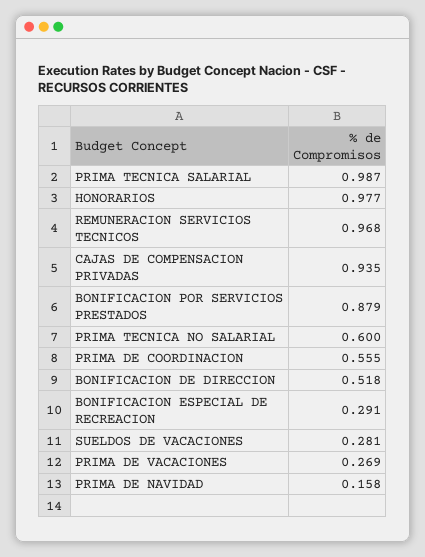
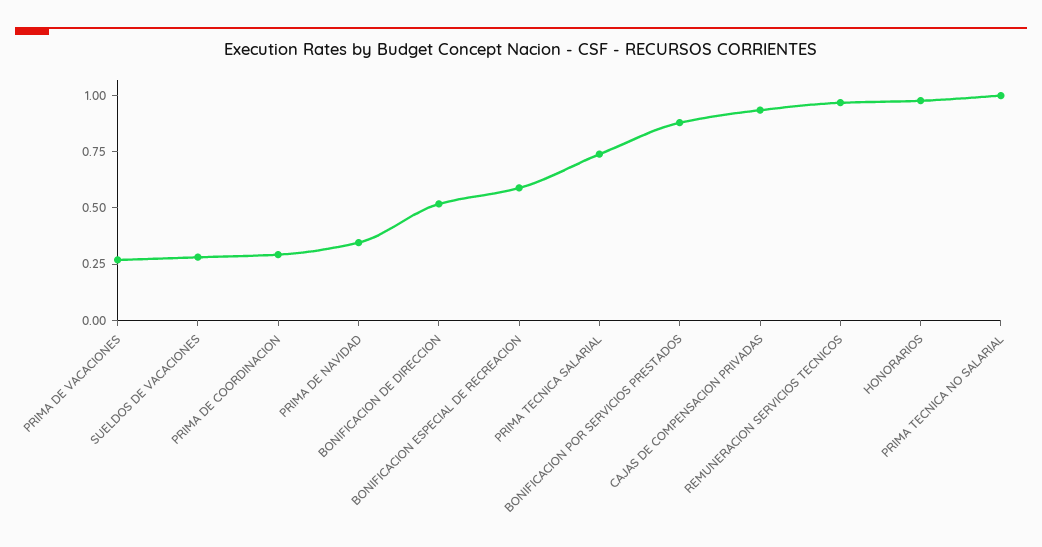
  {
-   "PRIMA TECNICA SALARIAL": 0.987,
+   "PRIMA TECNICA SALARIAL": 0.75,
    "HONORARIOS": 0.977,
    "REMUNERACION SERVICIOS TECNICOS": 0.968,
    "CAJAS DE COMPENSACION PRIVADAS": 0.935,
    "BONIFICACION POR SERVICIOS PRESTADOS": 0.879,
-   "PRIMA TECNICA NO SALARIAL": 0.6,
+   "PRIMA TECNICA NO SALARIAL": 1,
-   "PRIMA DE COORDINACION": 0.555,
+   "PRIMA DE COORDINACION": 0.3,
    "BONIFICACION DE DIRECCION": 0.518,
-   "BONIFICACION ESPECIAL DE RECREACION": 0.291,
+   "BONIFICACION ESPECIAL DE RECREACION": 0.6,
    "SUELDOS DE VACACIONES": 0.281,
    "PRIMA DE VACACIONES": 0.269,
-   "PRIMA DE NAVIDAD": 0.158
+   "PRIMA DE NAVIDAD": 0.35
  }

